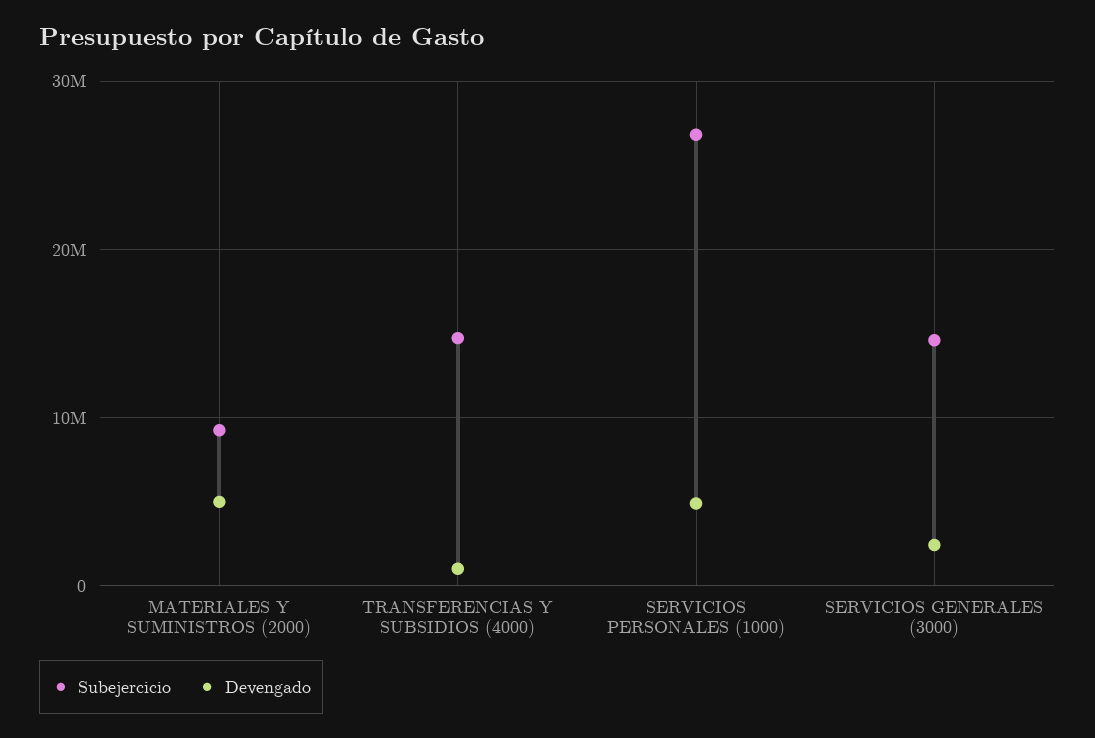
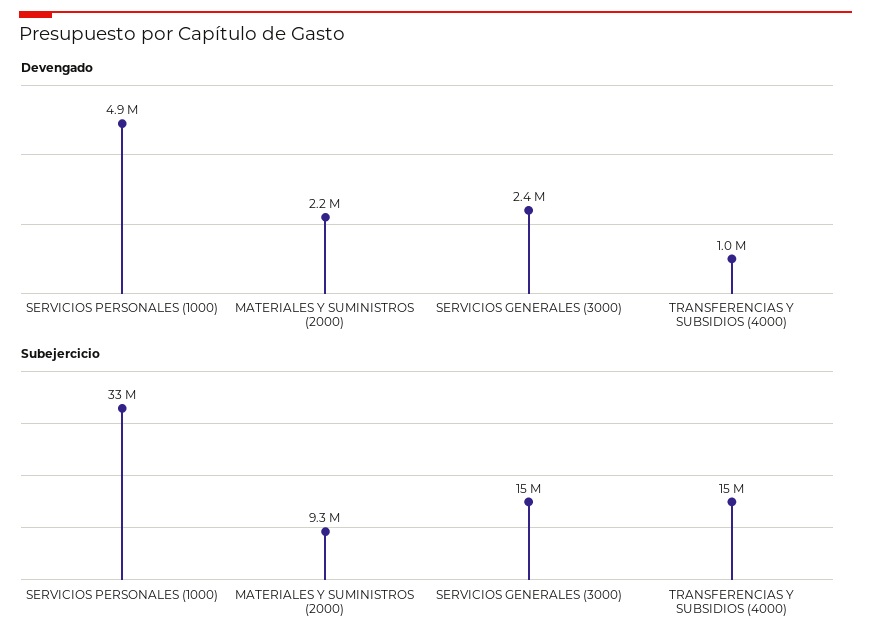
  {
    "Subejercicio": {
      "MATERIALES Y SUMINISTROS (2000)": 9300000,
      "TRANSFERENCIAS Y SUBSIDIOS (4000)": 15000000,
-     "SERVICIOS PERSONALES (1000)": 27000000,
+     "SERVICIOS PERSONALES (1000)": 33000000,
      "SERVICIOS GENERALES (3000)": 15000000
    },
    "Devengado": {
-     "MATERIALES Y SUMINISTROS (2000)": 5000000,
+     "MATERIALES Y SUMINISTROS (2000)": 2200000,
      "TRANSFERENCIAS Y SUBSIDIOS (4000)": 1000000,
      "SERVICIOS PERSONALES (1000)": 4900000,
      "SERVICIOS GENERALES (3000)": 2400000
    }
  }

